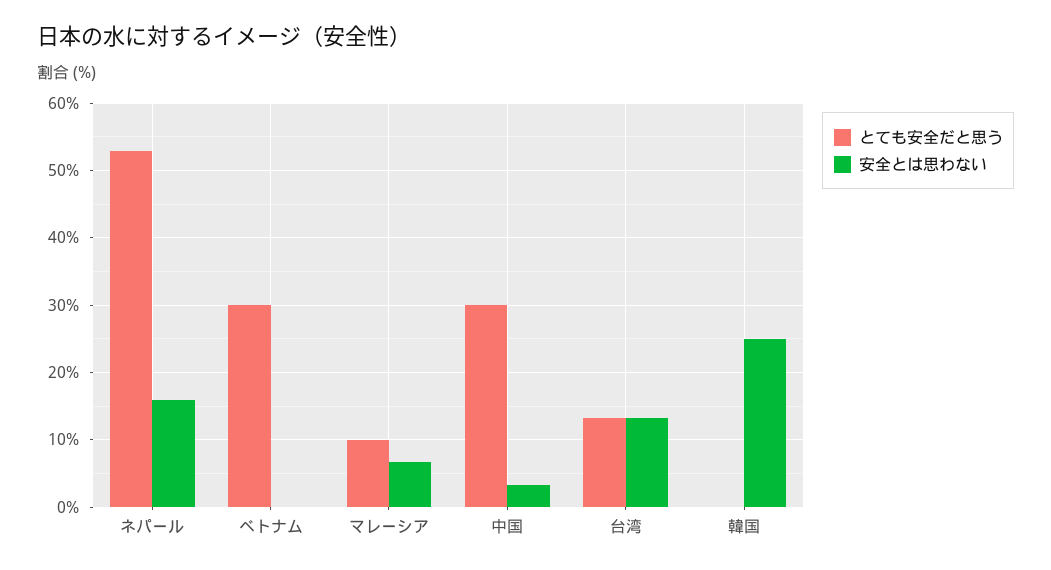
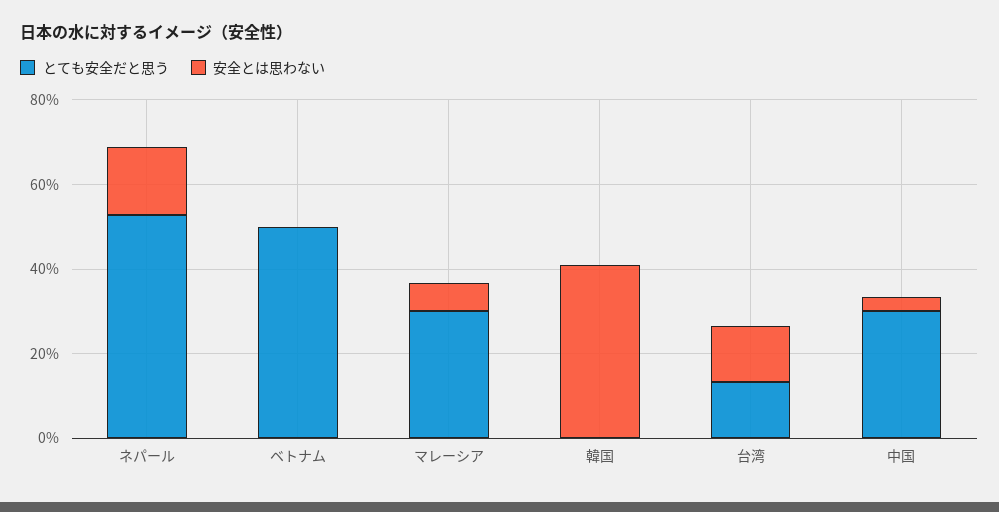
  {
    "とても安全だと思う": {
      "ネパール": 53,
-     "ベトナム": 30,
+     "ベトナム": 50,
-     "マレーシア": 10,
+     "マレーシア": 30,
      "中国": 30,
      "台湾": 13,
      "韓国": 0
    },
    "安全とは思わない": {
      "ネパール": 16,
      "ベトナム": 0,
      "マレーシア": 7,
      "中国": 3,
      "台湾": 13,
-     "韓国": 25
+     "韓国": 40
    }
  }

